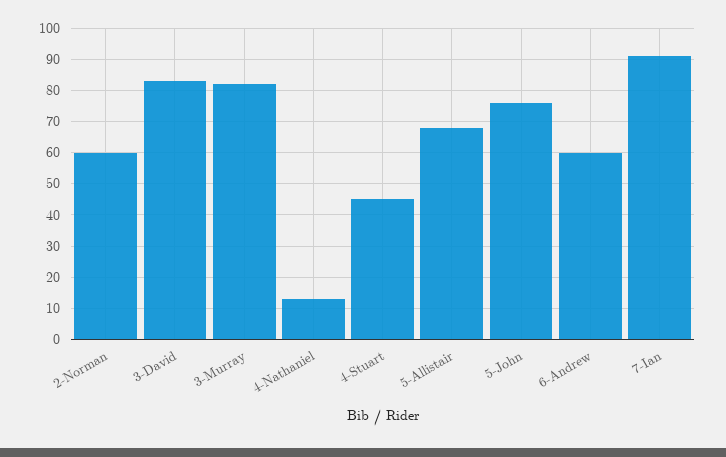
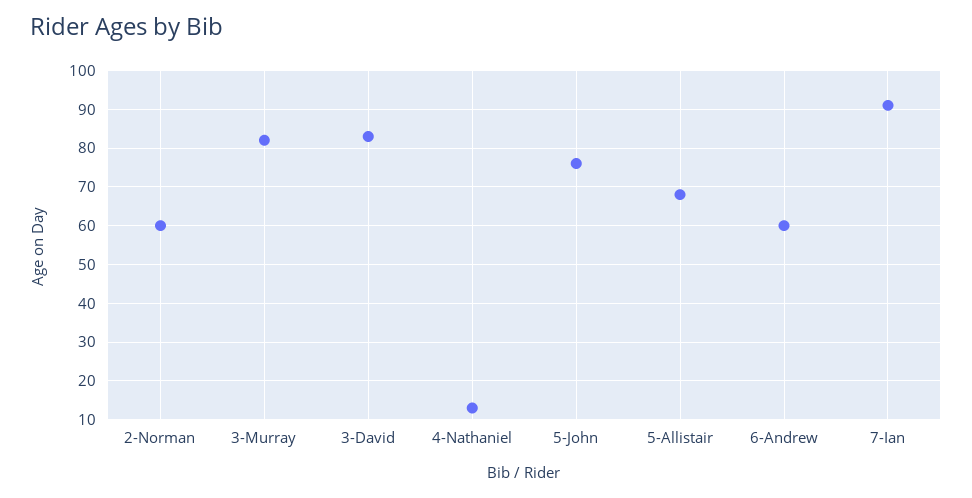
  {
    "2-Norman": 60,
    "3-David": 85,
    "3-Murray": 80,
    "4-Nathaniel": 15,
-   "4-Stuart": 45,
    "5-Allistair": 70,
    "5-John": 75,
    "6-Andrew": 60,
    "7-Ian": 90
  }

